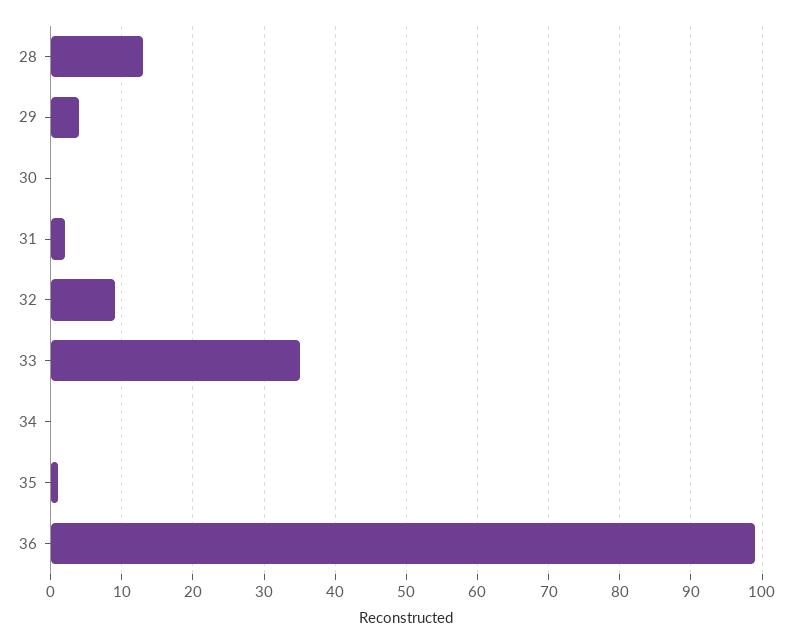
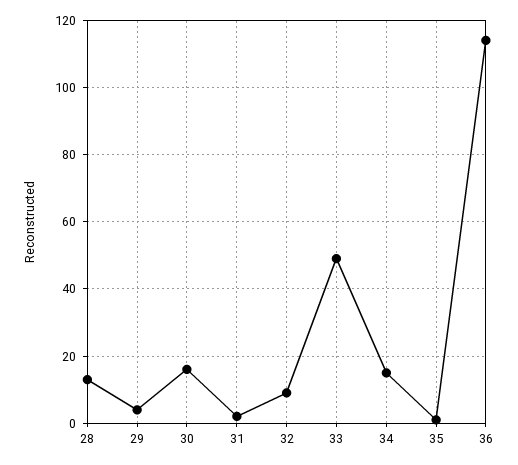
  {
    "28": 13,
    "29": 4,
-   "30": 0,
+   "30": 15,
    "31": 2,
    "32": 9,
-   "33": 35,
+   "33": 50,
-   "34": 0,
+   "34": 15,
    "35": 1,
-   "36": 99
+   "36": 115
  }

